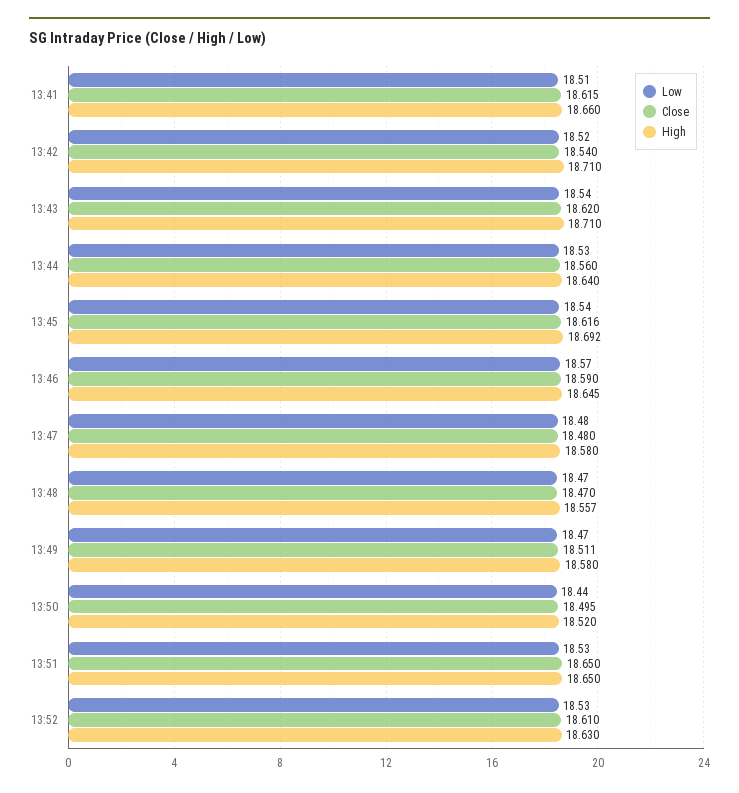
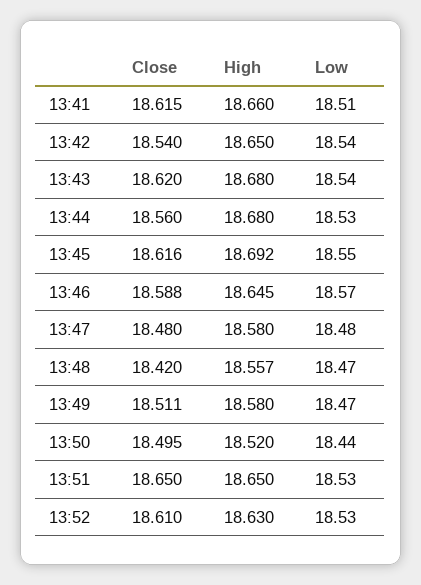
  {
    "Low": {
      "13:41": 18.51,
-     "13:42": 18.52,
+     "13:42": 18.54,
      "13:43": 18.54,
      "13:44": 18.53,
-     "13:45": 18.54,
+     "13:45": 18.55,
      "13:46": 18.57,
      "13:47": 18.48,
      "13:48": 18.47,
      "13:49": 18.47,
      "13:50": 18.44,
      "13:51": 18.53,
      "13:52": 18.53
    },
    "Close": {
      "13:41": 18.615,
      "13:42": 18.54,
      "13:43": 18.62,
      "13:44": 18.56,
      "13:45": 18.616,
-     "13:46": 18.59,
+     "13:46": 18.588,
      "13:47": 18.48,
-     "13:48": 18.47,
+     "13:48": 18.42,
      "13:49": 18.511,
      "13:50": 18.495,
      "13:51": 18.65,
      "13:52": 18.61
    },
    "High": {
      "13:41": 18.66,
-     "13:42": 18.71,
+     "13:42": 18.65,
-     "13:43": 18.71,
+     "13:43": 18.68,
-     "13:44": 18.64,
+     "13:44": 18.68,
      "13:45": 18.692,
      "13:46": 18.645,
      "13:47": 18.58,
      "13:48": 18.557,
      "13:49": 18.58,
      "13:50": 18.52,
      "13:51": 18.65,
      "13:52": 18.63
    }
  }

